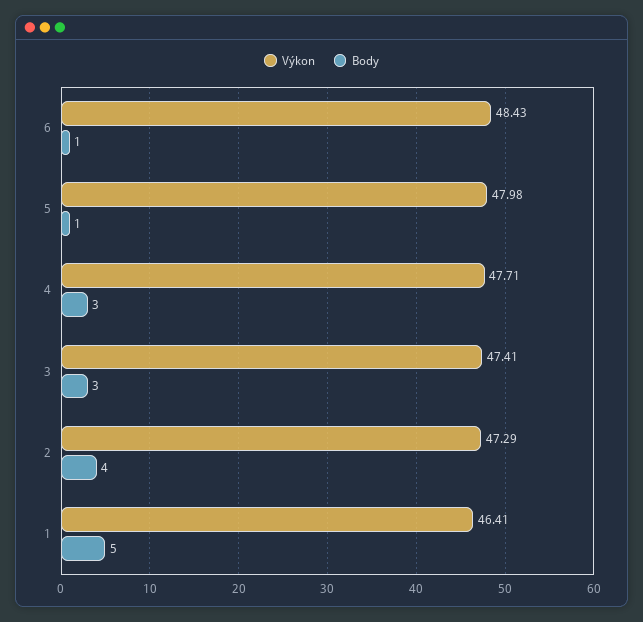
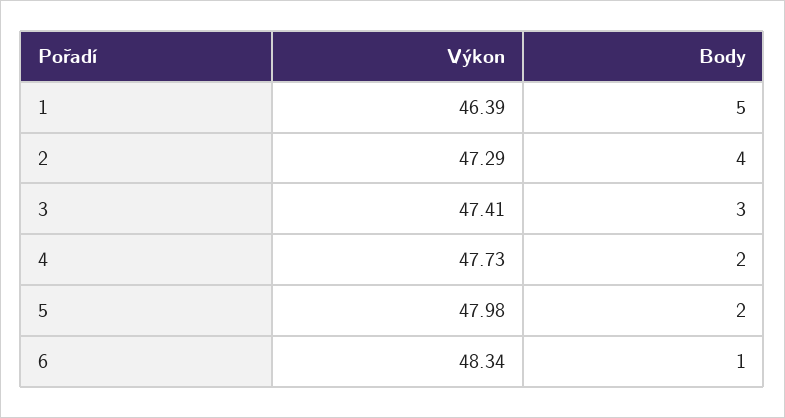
  {
    "Výkon": {
-     "6": 48.43,
+     "6": 48.34,
      "5": 47.98,
-     "4": 47.71,
+     "4": 47.73,
      "3": 47.41,
      "2": 47.29,
-     "1": 46.41
+     "1": 46.39
    },
    "Body": {
      "6": 1,
-     "5": 1,
+     "5": 2,
-     "4": 3,
+     "4": 2,
      "3": 3,
      "2": 4,
      "1": 5
    }
  }

